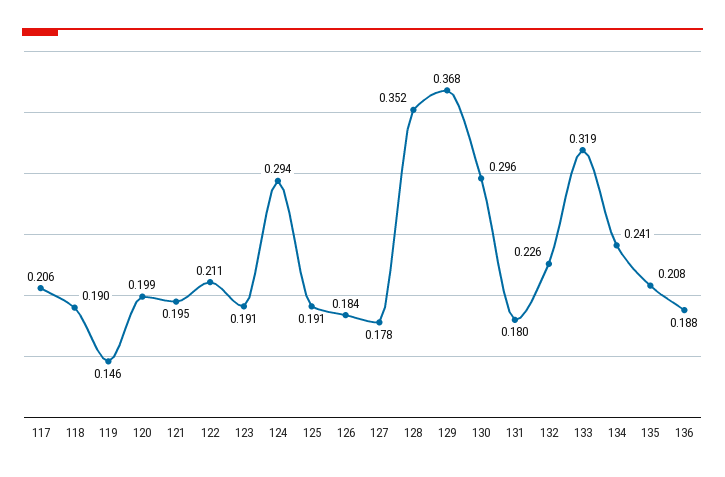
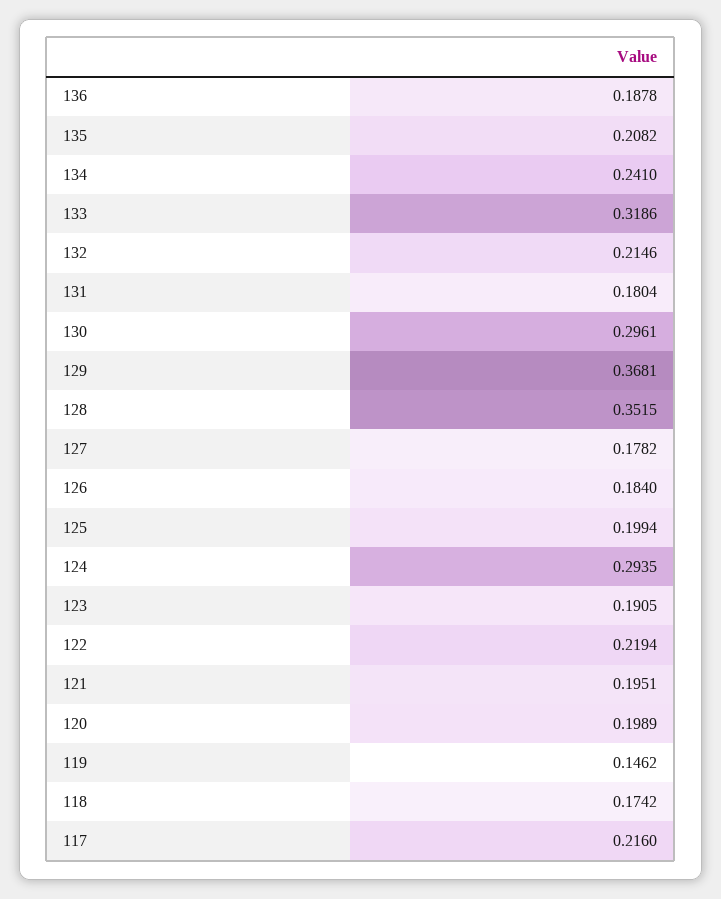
  {
-   "117": 0.206,
+   "117": 0.216,
-   "118": 0.19,
+   "118": 0.1742,
    "119": 0.1462,
    "120": 0.1989,
    "121": 0.1951,
-   "122": 0.211,
+   "122": 0.2194,
    "123": 0.1905,
    "124": 0.2935,
-   "125": 0.191,
+   "125": 0.1994,
    "126": 0.184,
    "127": 0.1782,
    "128": 0.3515,
    "129": 0.3681,
    "130": 0.2961,
    "131": 0.1804,
-   "132": 0.226,
+   "132": 0.2146,
    "133": 0.3186,
    "134": 0.241,
    "135": 0.2082,
    "136": 0.1878
  }

